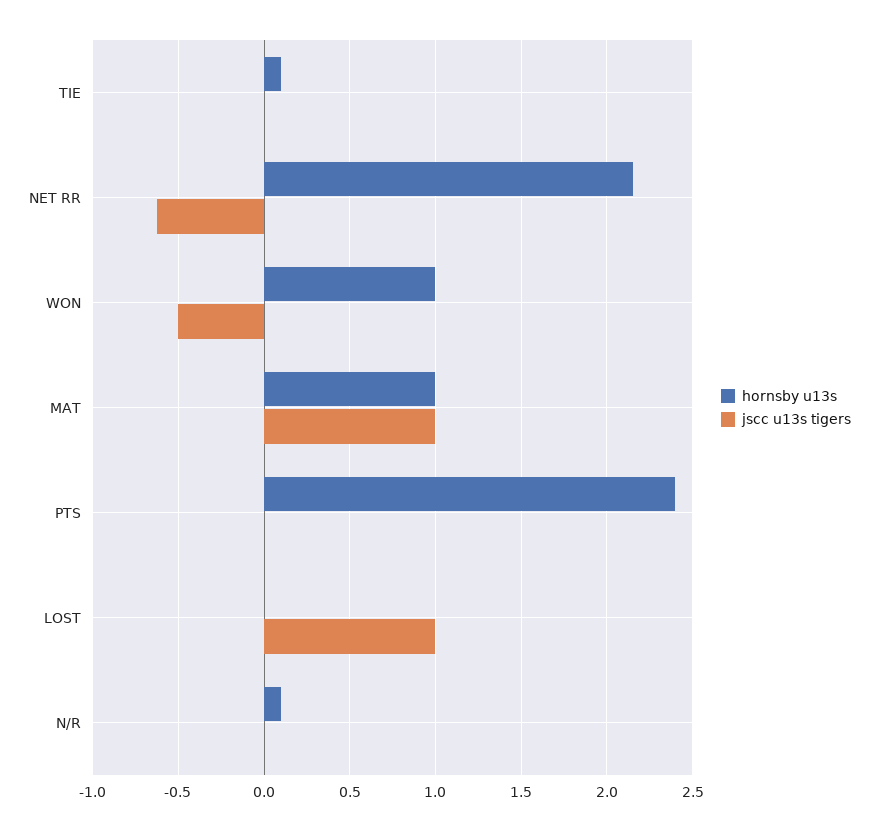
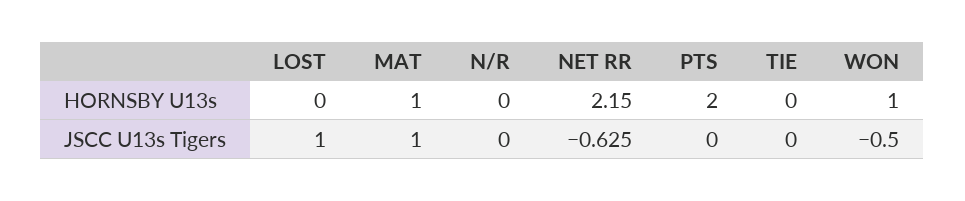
  {
    "hornsby u13s": {
-     "TIE": 0.1,
+     "TIE": 0,
      "NET RR": 2.15,
      "WON": 1,
      "MAT": 1,
-     "PTS": 2.4,
+     "PTS": 2,
      "LOST": 0,
-     "N/R": 0.1
+     "N/R": 0
    },
    "jscc u13s tigers": {
      "TIE": 0,
      "NET RR": -0.625,
      "WON": -0.5,
      "MAT": 1,
      "PTS": 0,
      "LOST": 1,
      "N/R": 0
    }
  }

